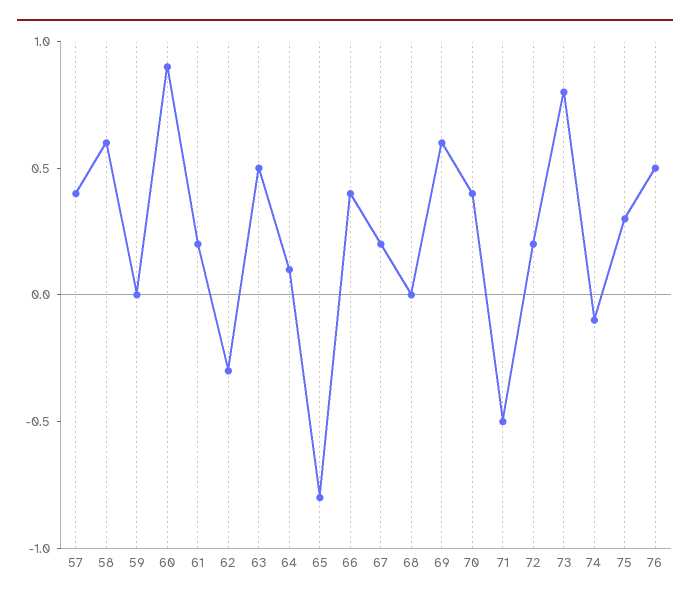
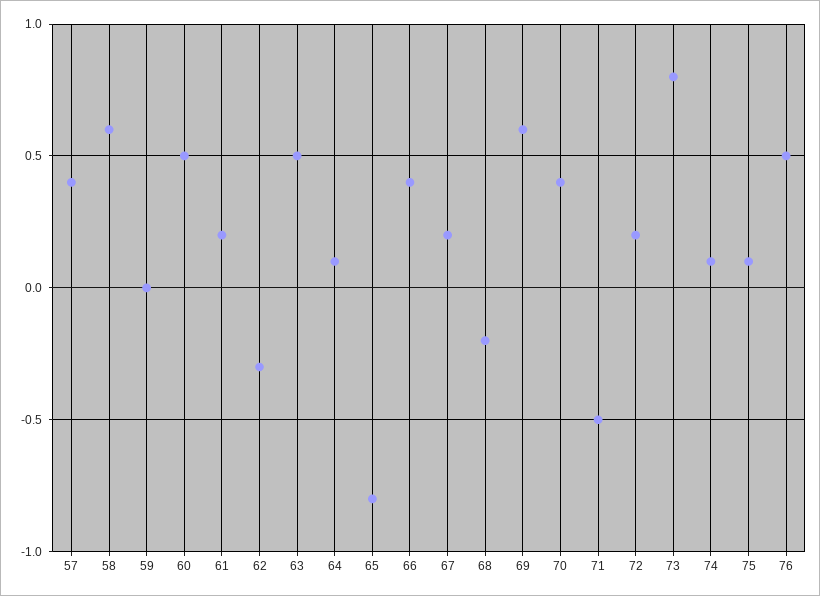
  {
    "57": 0.4,
    "58": 0.6,
    "59": 0,
-   "60": 0.9,
+   "60": 0.5,
    "61": 0.2,
    "62": -0.3,
    "63": 0.5,
    "64": 0.1,
    "65": -0.8,
    "66": 0.4,
    "67": 0.2,
-   "68": 0,
+   "68": -0.2,
    "69": 0.6,
    "70": 0.4,
    "71": -0.5,
    "72": 0.2,
    "73": 0.8,
-   "74": -0.1,
+   "74": 0.1,
-   "75": 0.3,
+   "75": 0.1,
    "76": 0.5
  }

